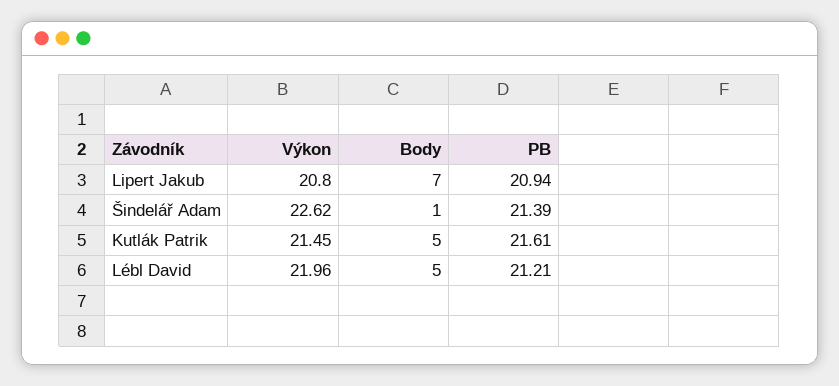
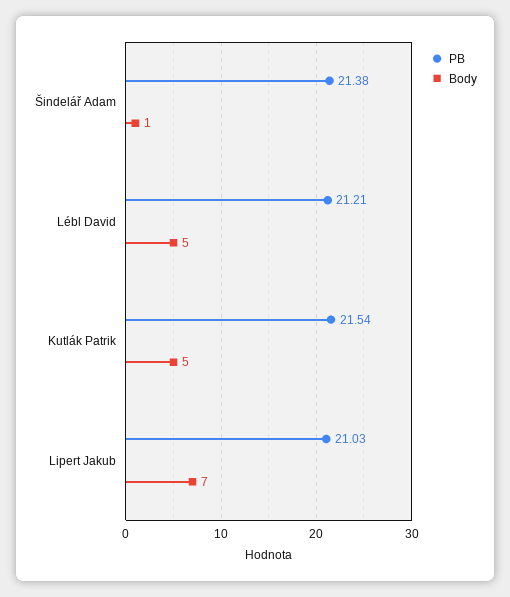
  {
-   "Výkon": {
-     "Lipert Jakub": 20.8,
-     "Šindelář Adam": 22.62,
-     "Kutlák Patrik": 21.45,
-     "Lébl David": 21.96
-   },
    "Body": {
      "Lipert Jakub": 7,
      "Šindelář Adam": 1,
      "Kutlák Patrik": 5,
      "Lébl David": 5
    },
    "PB": {
-     "Lipert Jakub": 20.94,
+     "Lipert Jakub": 21.03,
-     "Šindelář Adam": 21.39,
+     "Šindelář Adam": 21.38,
-     "Kutlák Patrik": 21.61,
+     "Kutlák Patrik": 21.54,
      "Lébl David": 21.21
    }
  }

